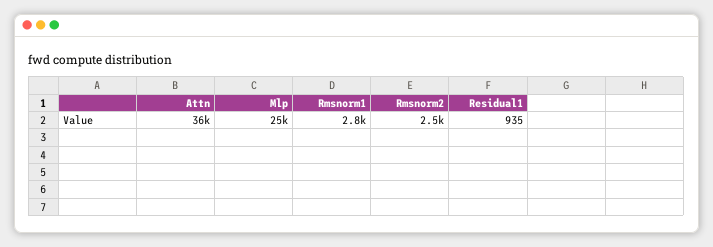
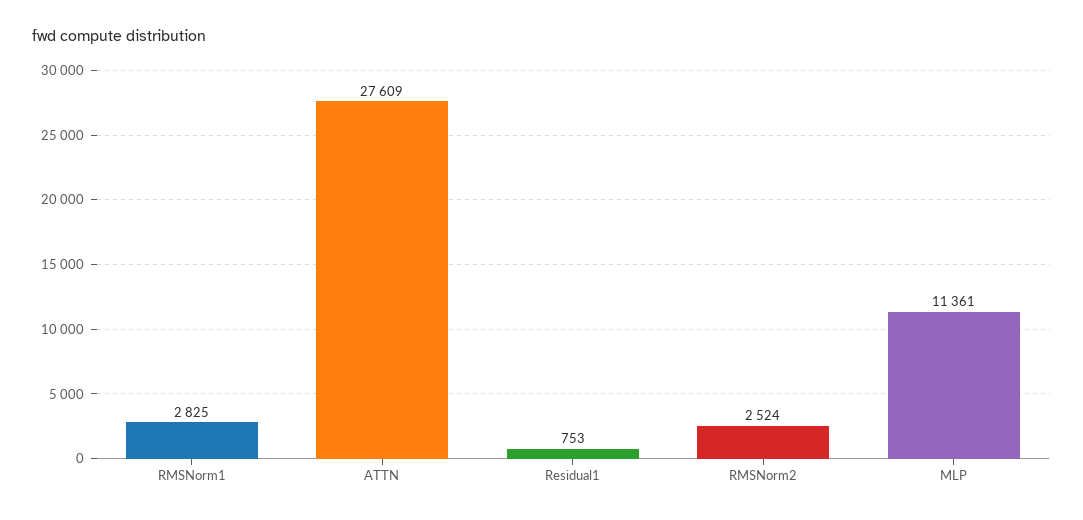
  {
-   "Attn": 36000,
+   "Attn": 27609,
-   "Mlp": 25000,
+   "Mlp": 11361,
    "Rmsnorm1": 2825,
    "Rmsnorm2": 2524,
-   "Residual1": 935
+   "Residual1": 753
  }

